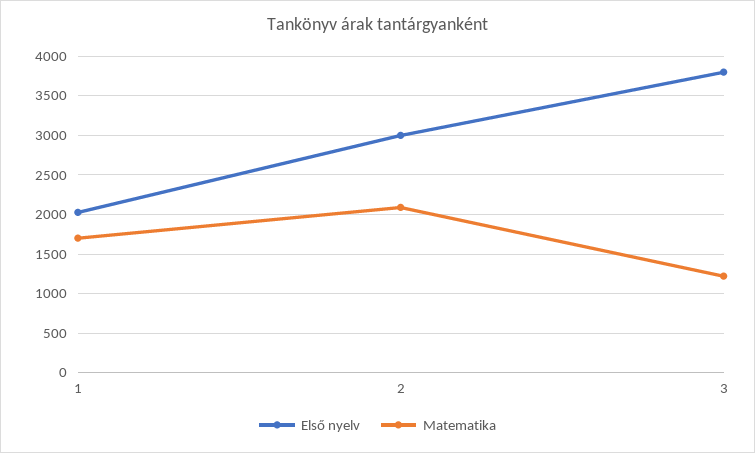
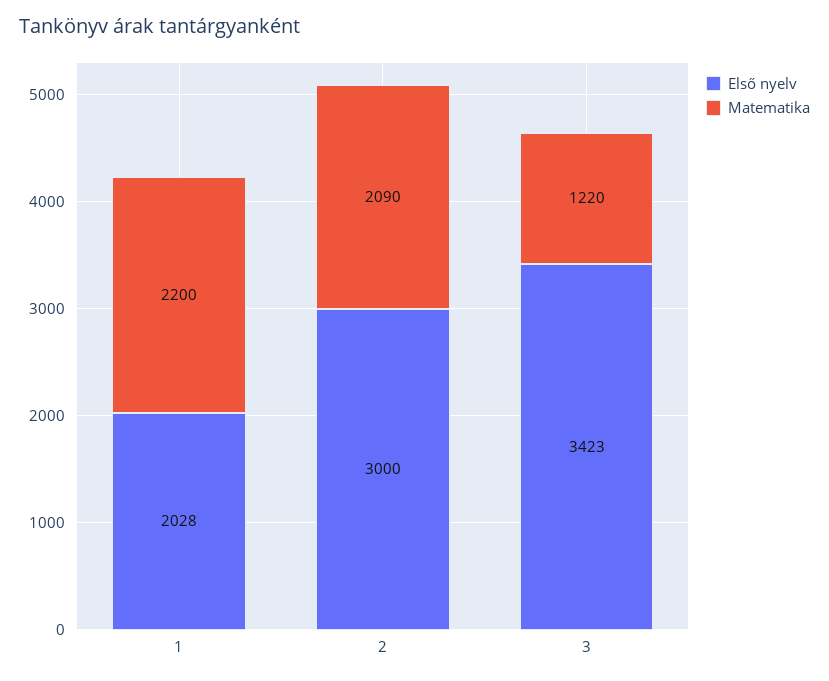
  {
    "Első nyelv": {
      "1": 2028,
      "2": 3000,
-     "3": 3800
+     "3": 3423
    },
    "Matematika": {
-     "1": 1700,
+     "1": 2200,
      "2": 2090,
      "3": 1220
    }
  }

